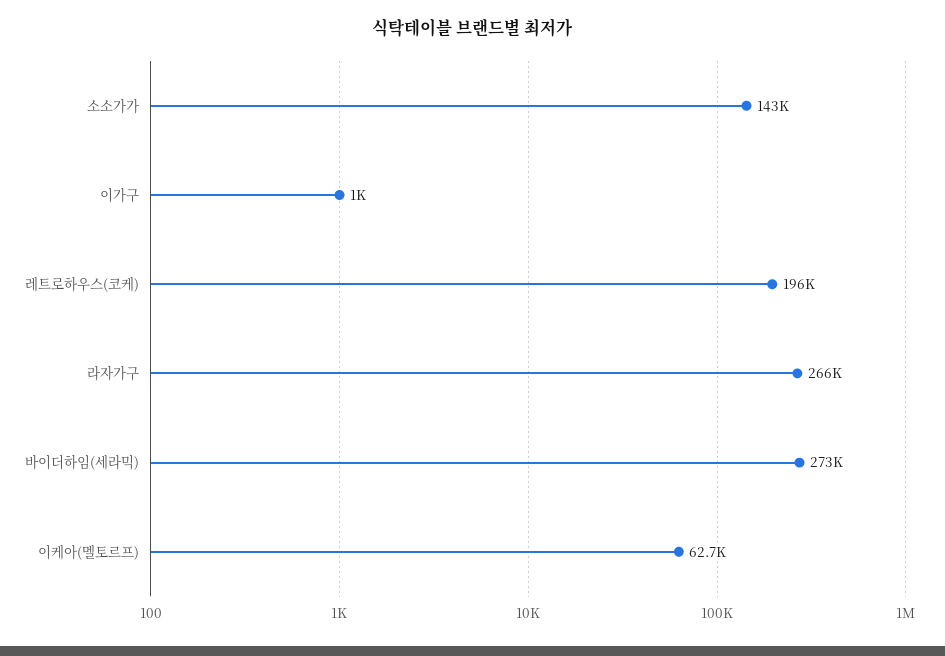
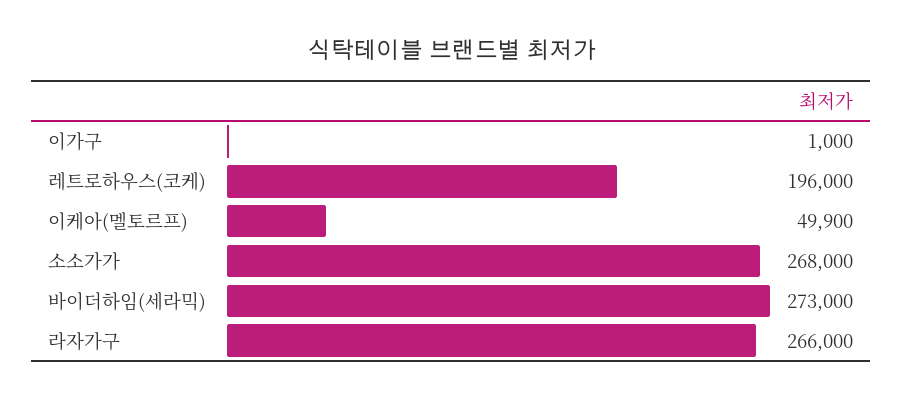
  {
-   "소소가가": 143000,
+   "소소가가": 268000,
    "이가구": 1000,
    "레트로하우스(코케)": 196000,
    "라자가구": 266000,
    "바이더하임(세라믹)": 273000,
-   "이케아(멜토르프)": 62700
+   "이케아(멜토르프)": 49900
  }

